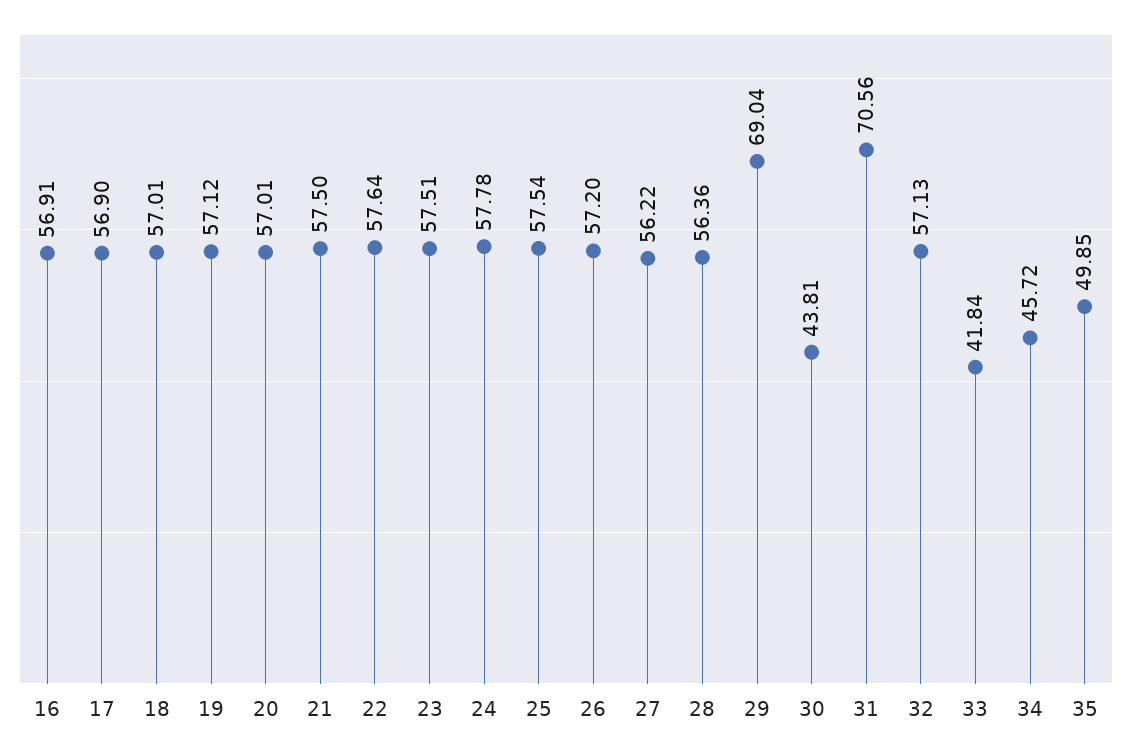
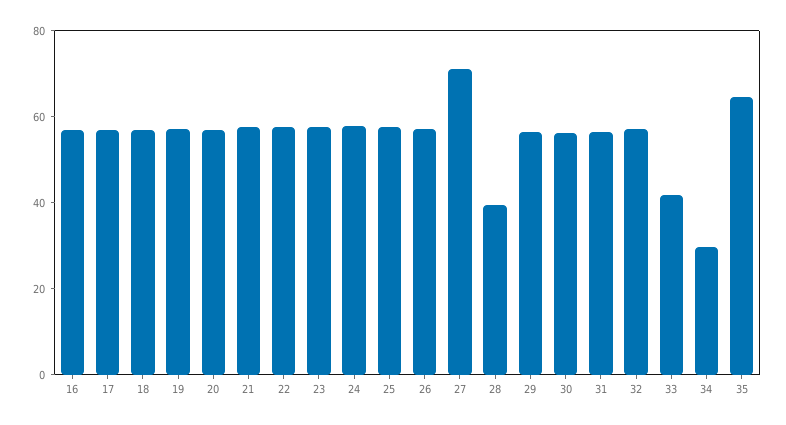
  {
    "16": 56.91,
    "17": 56.9,
    "18": 57.01,
    "19": 57.12,
    "20": 57.01,
    "21": 57.5,
    "22": 57.64,
    "23": 57.51,
    "24": 57.78,
    "25": 57.54,
    "26": 57.2,
-   "27": 56.22,
+   "27": 70,
-   "28": 56.36,
+   "28": 40,
-   "29": 69.04,
+   "29": 55,
-   "30": 43.81,
+   "30": 55,
-   "31": 70.56,
+   "31": 55,
    "32": 57.13,
    "33": 41.84,
-   "34": 45.72,
+   "34": 30,
-   "35": 49.85
+   "35": 65
  }

